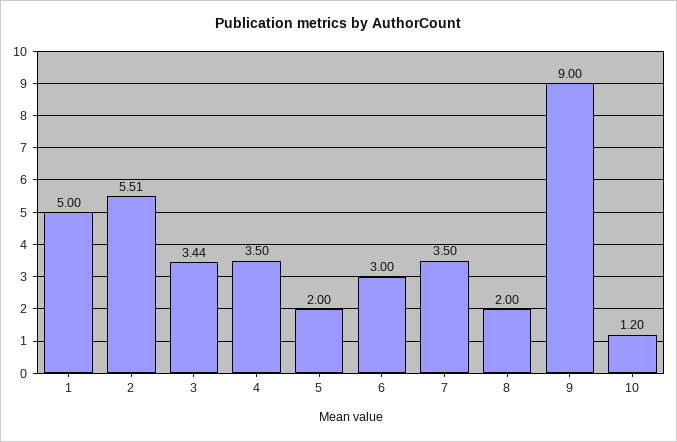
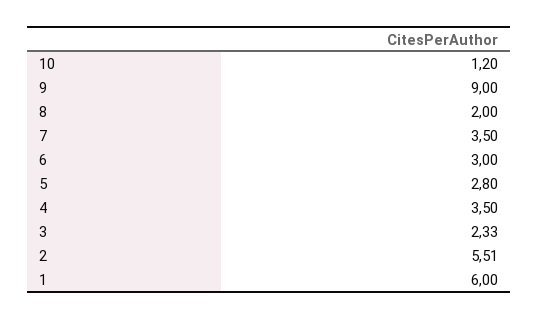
  {
-   "1": 5,
+   "1": 6,
    "2": 5.51,
-   "3": 3.44,
+   "3": 2.33,
    "4": 3.5,
-   "5": 2,
+   "5": 2.8,
    "6": 3,
    "7": 3.5,
    "8": 2,
    "9": 9,
    "10": 1.2
  }

